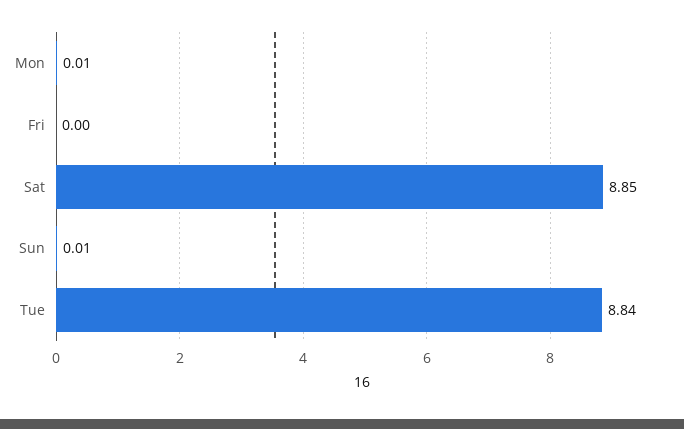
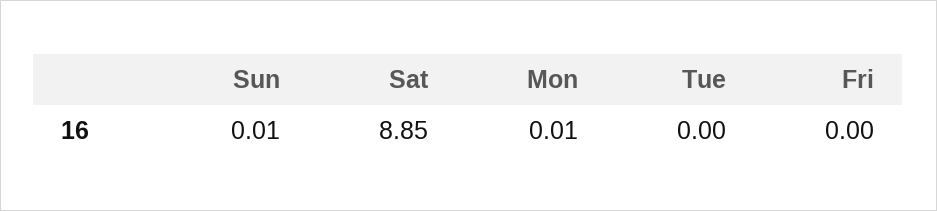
  {
    "Mon": 0.01,
    "Fri": 0,
    "Sat": 8.85,
    "Sun": 0.01,
-   "Tue": 8.84
+   "Tue": 0
  }

